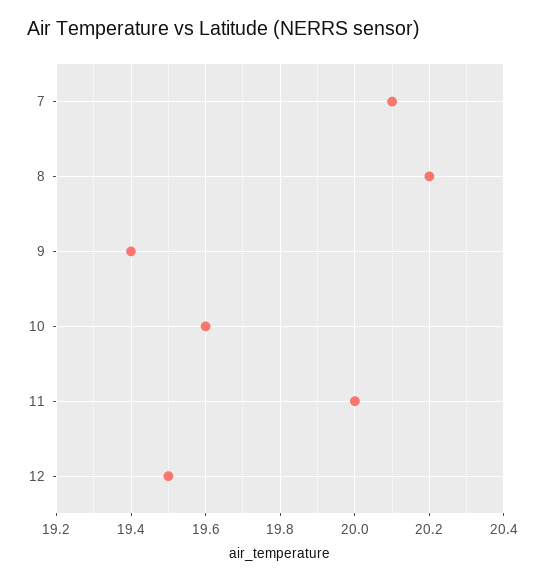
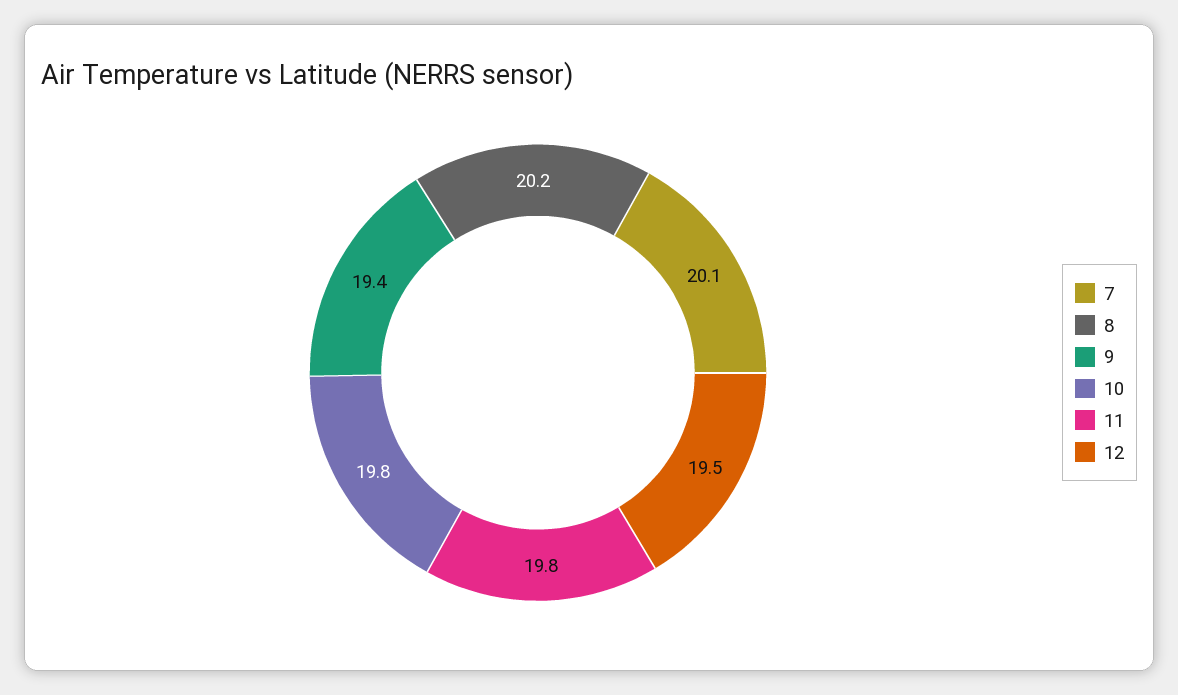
  {
    "7": 20.1,
    "8": 20.2,
    "9": 19.4,
-   "10": 19.6,
+   "10": 19.8,
-   "11": 20,
+   "11": 19.8,
    "12": 19.5
  }

